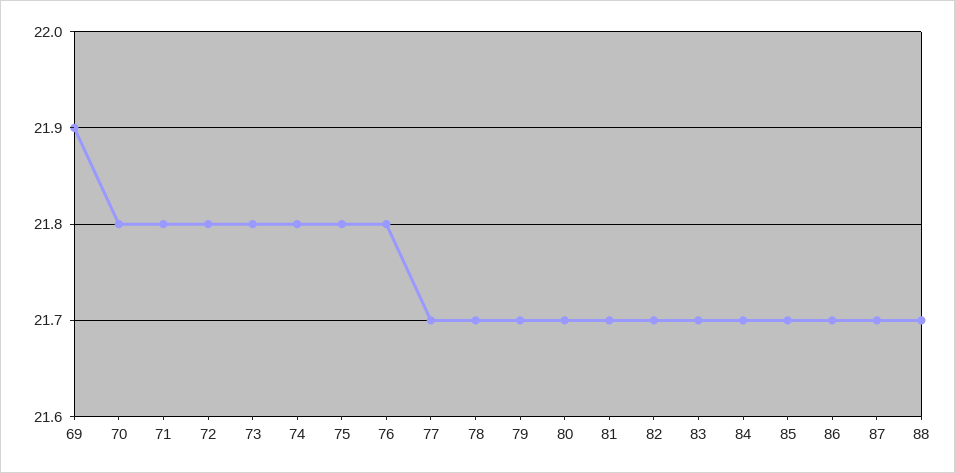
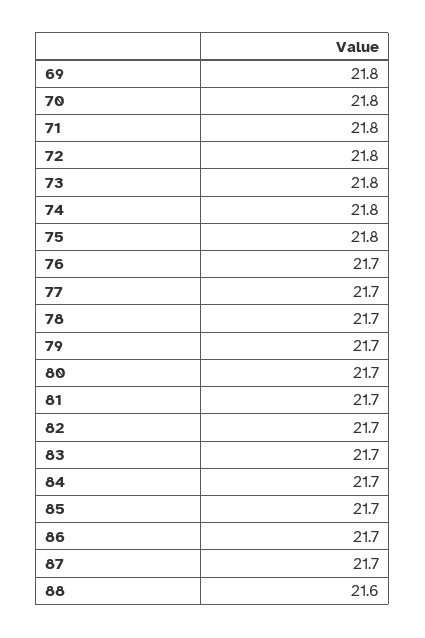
  {
-   "69": 21.9,
+   "69": 21.8,
    "70": 21.8,
    "71": 21.8,
    "72": 21.8,
    "73": 21.8,
    "74": 21.8,
    "75": 21.8,
-   "76": 21.8,
+   "76": 21.7,
    "77": 21.7,
    "78": 21.7,
    "79": 21.7,
    "80": 21.7,
    "81": 21.7,
    "82": 21.7,
    "83": 21.7,
    "84": 21.7,
    "85": 21.7,
    "86": 21.7,
    "87": 21.7,
-   "88": 21.7
+   "88": 21.6
  }

